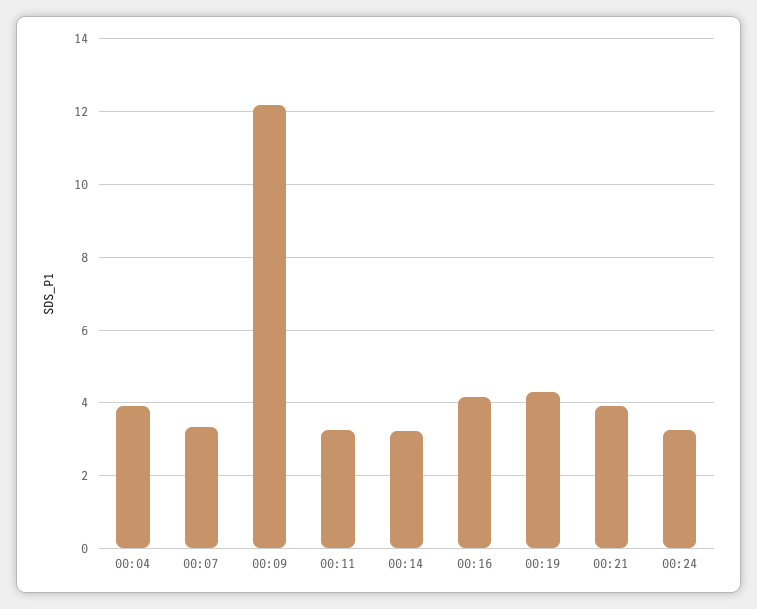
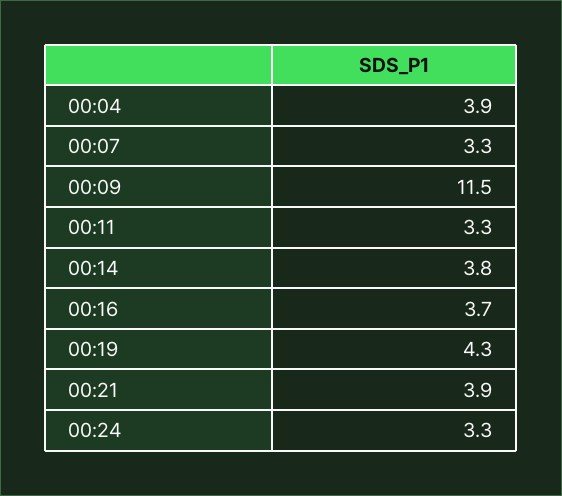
  {
    "00:04": 3.9,
    "00:07": 3.3,
-   "00:09": 12.2,
+   "00:09": 11.5,
    "00:11": 3.3,
-   "00:14": 3.2,
+   "00:14": 3.8,
-   "00:16": 4.2,
+   "00:16": 3.7,
    "00:19": 4.3,
    "00:21": 3.9,
    "00:24": 3.3
  }

